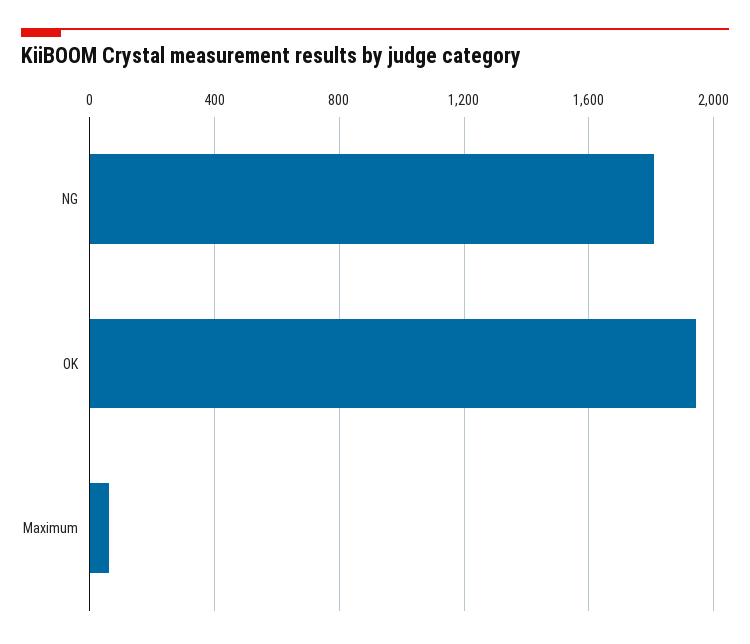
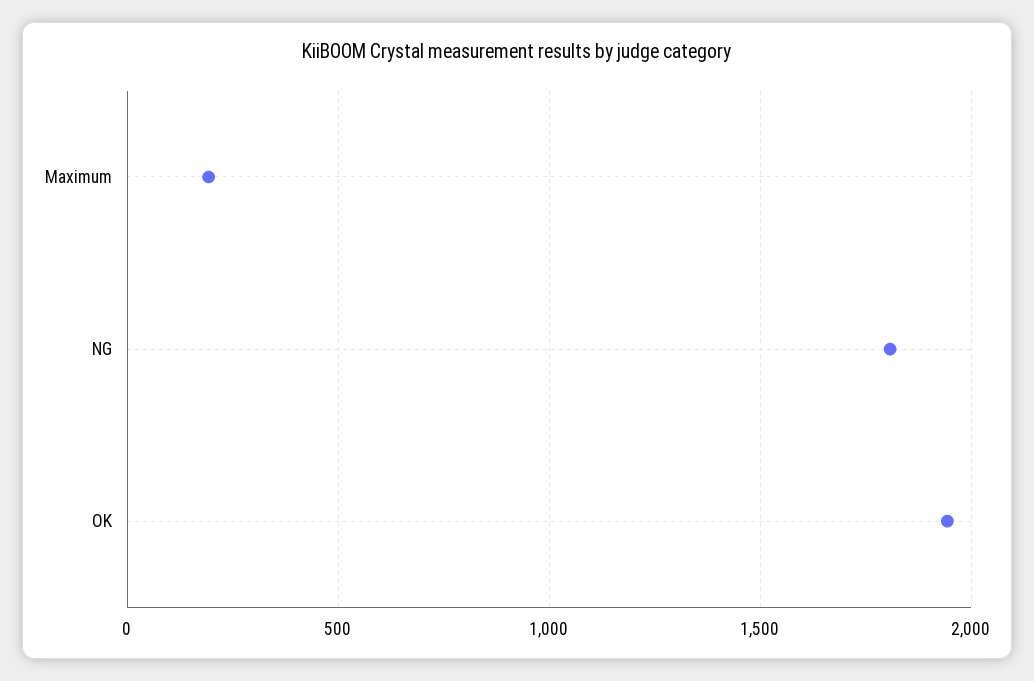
  {
    "NG": 1800,
    "OK": 1950,
-   "Maximum": 50
+   "Maximum": 200
  }

